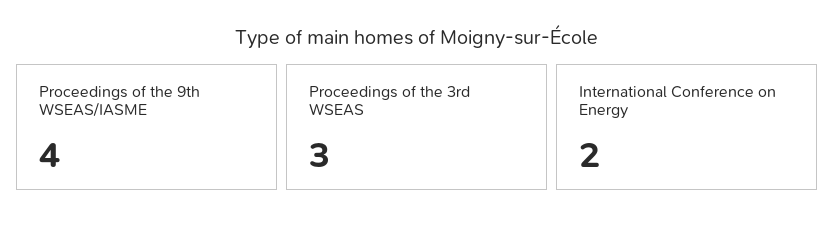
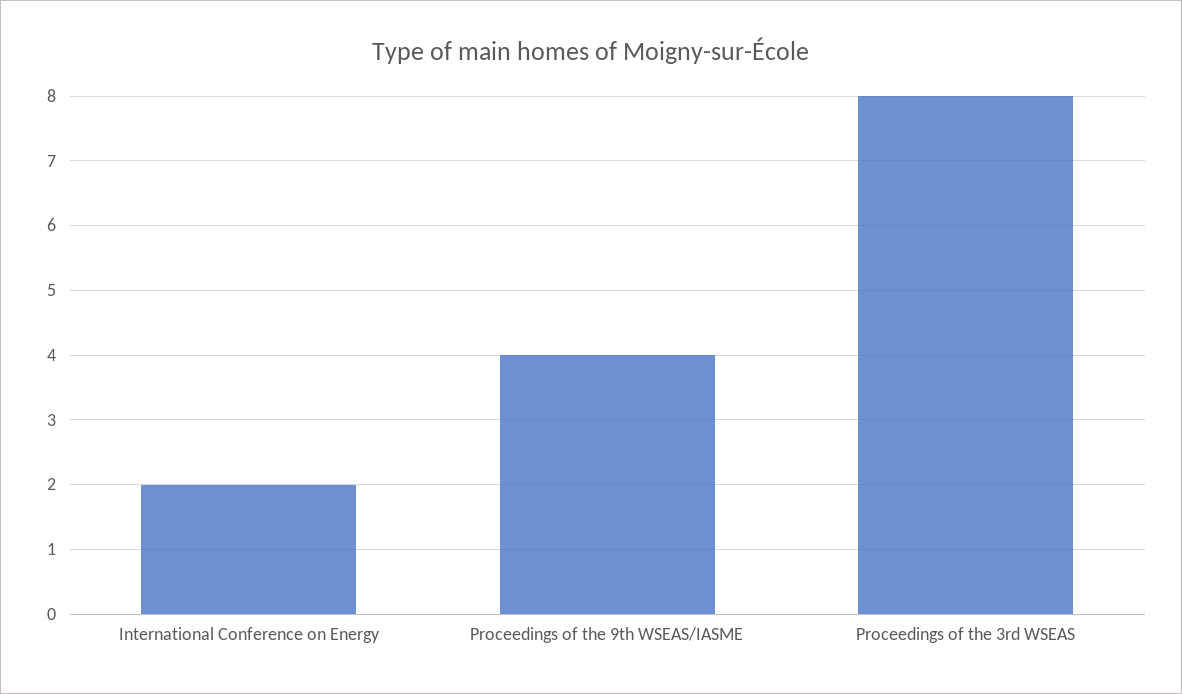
  {
    "Proceedings of the 9th WSEAS/IASME": 4,
-   "Proceedings of the 3rd WSEAS": 3,
+   "Proceedings of the 3rd WSEAS": 8,
    "International Conference on Energy": 2
  }

